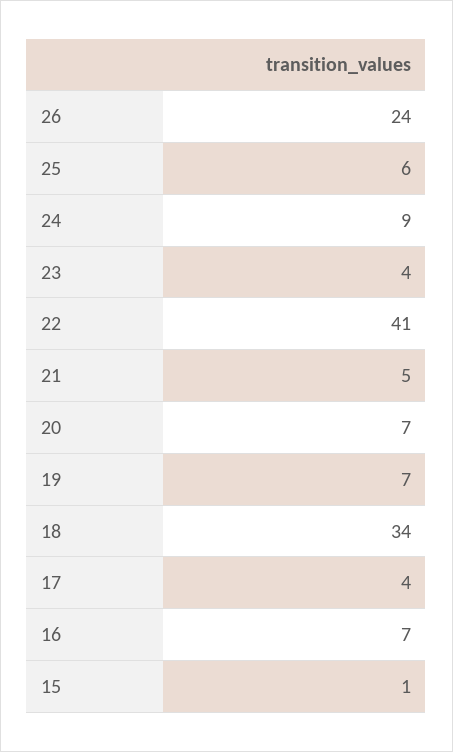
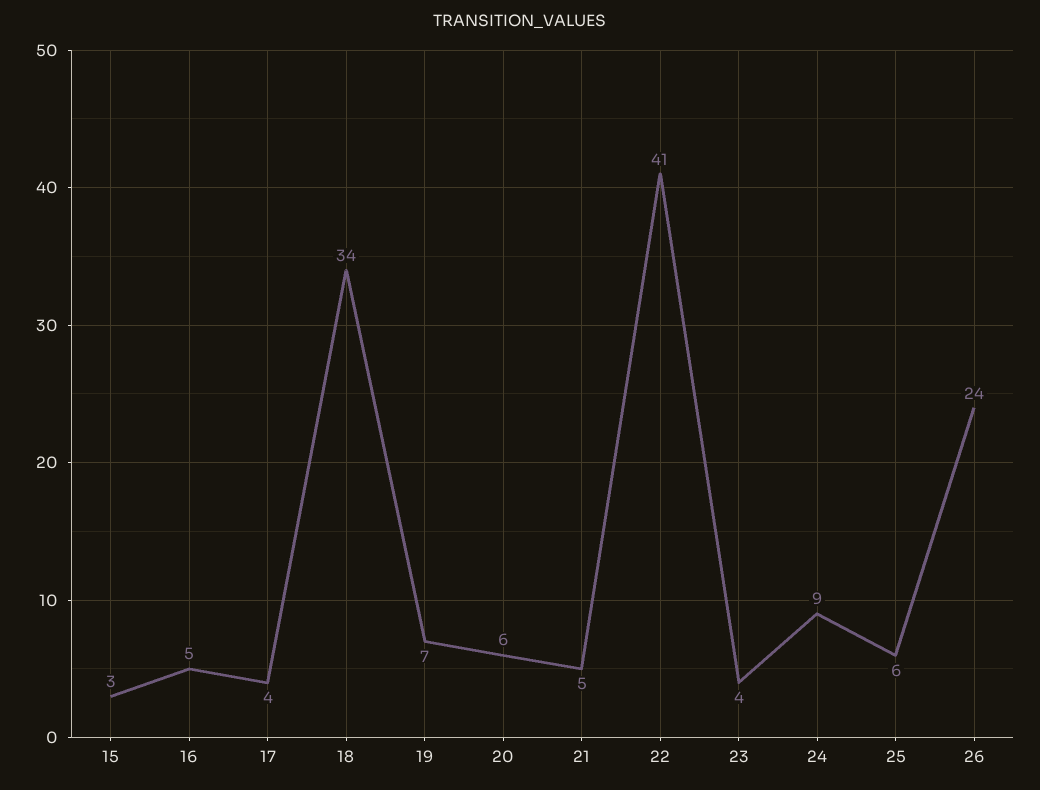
  {
    "26": 24,
    "25": 6,
    "24": 9,
    "23": 4,
    "22": 41,
    "21": 5,
-   "20": 7,
+   "20": 6,
    "19": 7,
    "18": 34,
    "17": 4,
-   "16": 7,
+   "16": 5,
-   "15": 1
+   "15": 3
  }

